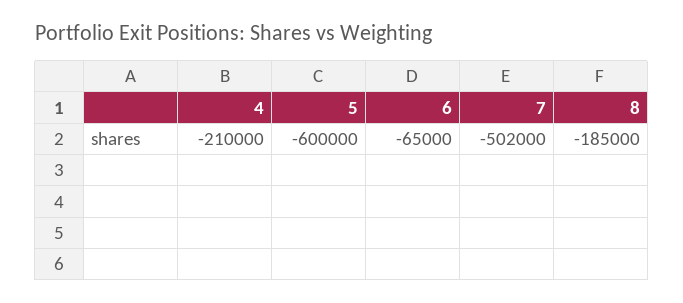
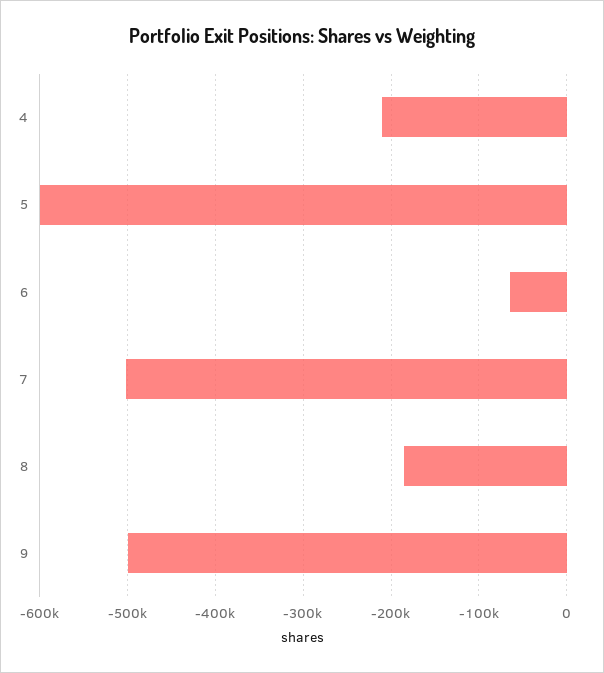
  {
    "4": -210000,
    "5": -600000,
    "6": -65000,
    "7": -502000,
-   "8": -185000
+   "8": -185000,
+   "9": -500000
  }

